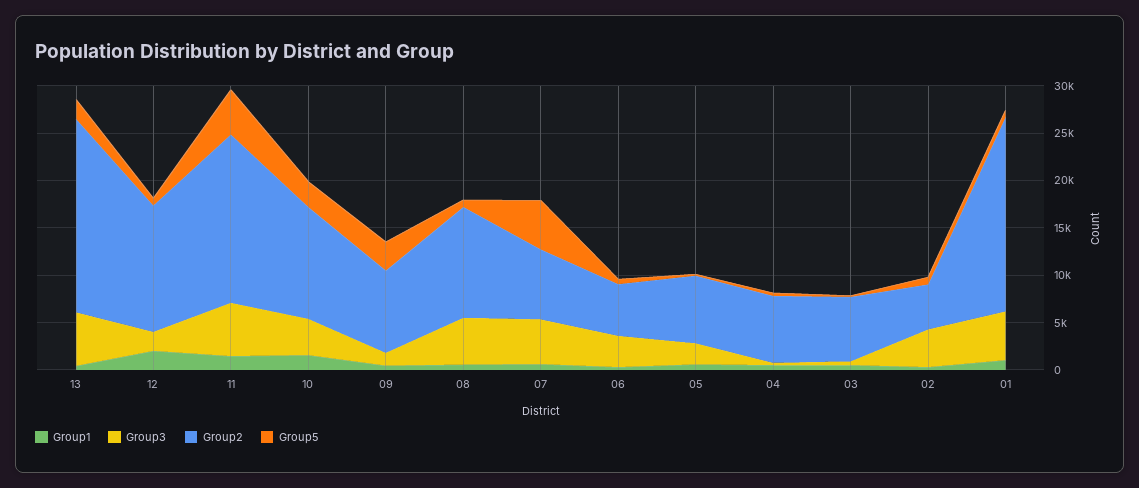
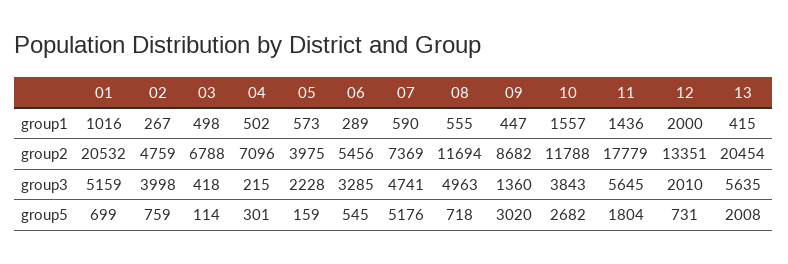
  {
    "Group1": {
      "13": 415,
      "12": 2000,
      "11": 1436,
      "10": 1557,
      "09": 447,
      "08": 555,
      "07": 590,
      "06": 289,
      "05": 573,
      "04": 502,
      "03": 498,
      "02": 267,
      "01": 1016
    },
    "Group3": {
      "13": 5635,
      "12": 2010,
      "11": 5645,
      "10": 3843,
      "09": 1360,
      "08": 4963,
      "07": 4741,
      "06": 3285,
      "05": 2228,
      "04": 215,
      "03": 418,
      "02": 3998,
      "01": 5159
    },
    "Group2": {
      "13": 20454,
      "12": 13351,
      "11": 17779,
      "10": 11788,
      "09": 8682,
      "08": 11694,
      "07": 7369,
      "06": 5456,
-     "05": 7000,
+     "05": 3975,
      "04": 7096,
      "03": 6788,
      "02": 4759,
      "01": 20532
    },
    "Group5": {
      "13": 2008,
      "12": 731,
-     "11": 5000,
+     "11": 1804,
      "10": 2682,
      "09": 3020,
      "08": 718,
      "07": 5176,
      "06": 545,
      "05": 159,
      "04": 301,
      "03": 114,
      "02": 759,
      "01": 699
    }
  }

